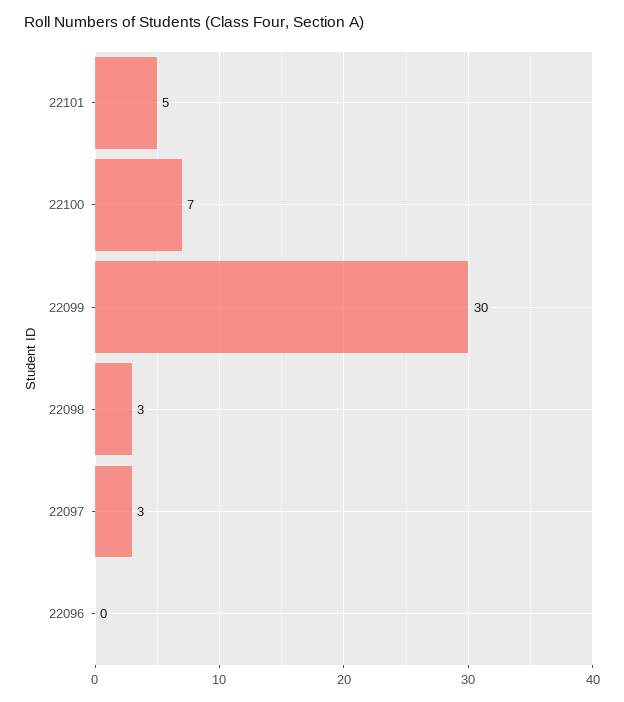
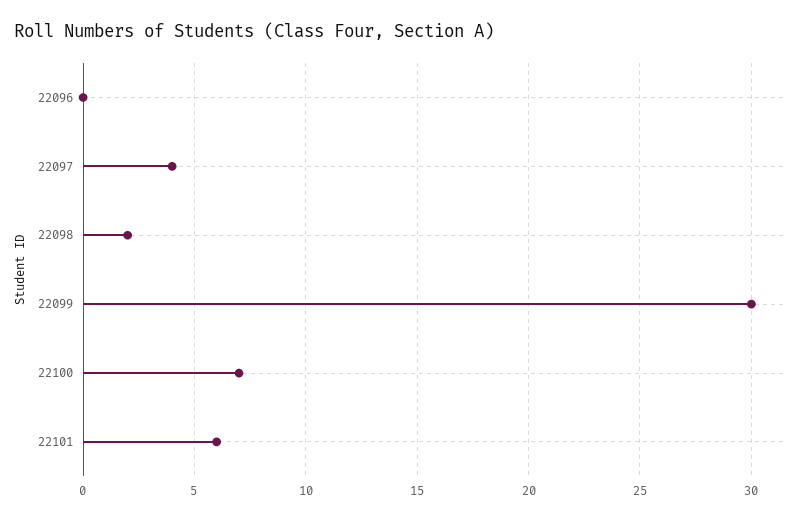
  {
-   "22101": 5,
+   "22101": 6,
    "22100": 7,
    "22099": 30,
-   "22098": 3,
+   "22098": 2,
-   "22097": 3,
+   "22097": 4,
    "22096": 0
  }

